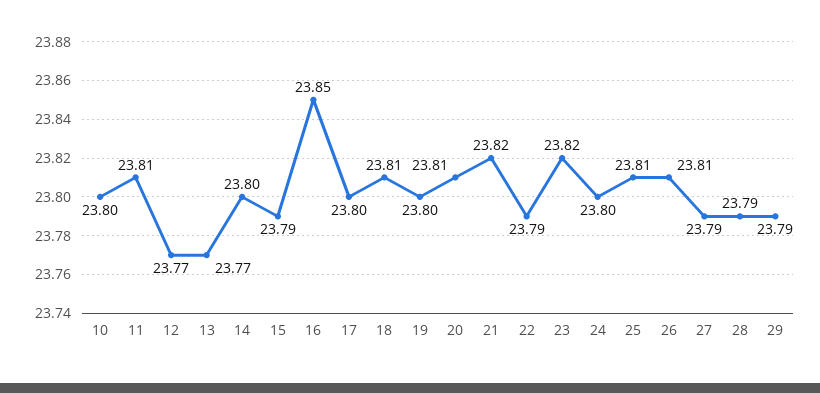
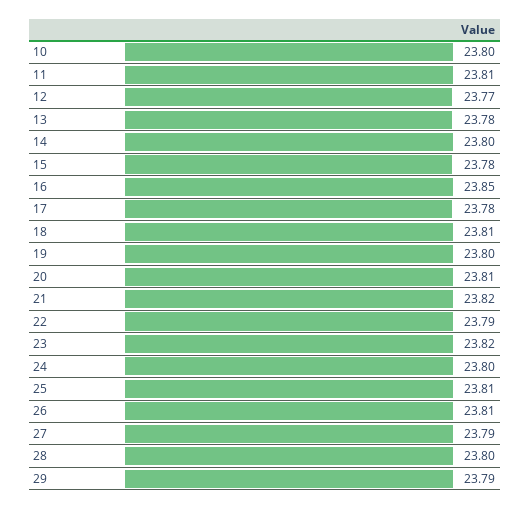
  {
    "10": 23.8,
    "11": 23.81,
    "12": 23.77,
-   "13": 23.77,
+   "13": 23.78,
    "14": 23.8,
-   "15": 23.79,
+   "15": 23.78,
    "16": 23.85,
-   "17": 23.8,
+   "17": 23.78,
    "18": 23.81,
    "19": 23.8,
    "20": 23.81,
    "21": 23.82,
    "22": 23.79,
    "23": 23.82,
    "24": 23.8,
    "25": 23.81,
    "26": 23.81,
    "27": 23.79,
-   "28": 23.79,
+   "28": 23.8,
    "29": 23.79
  }

